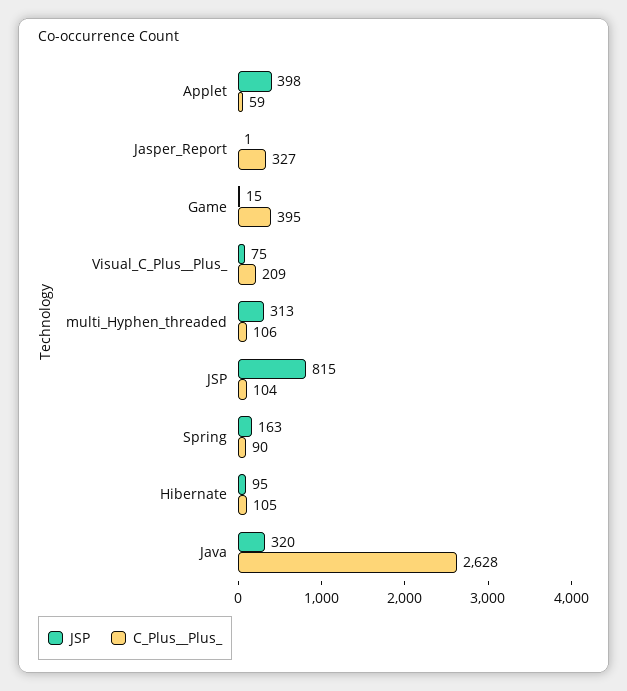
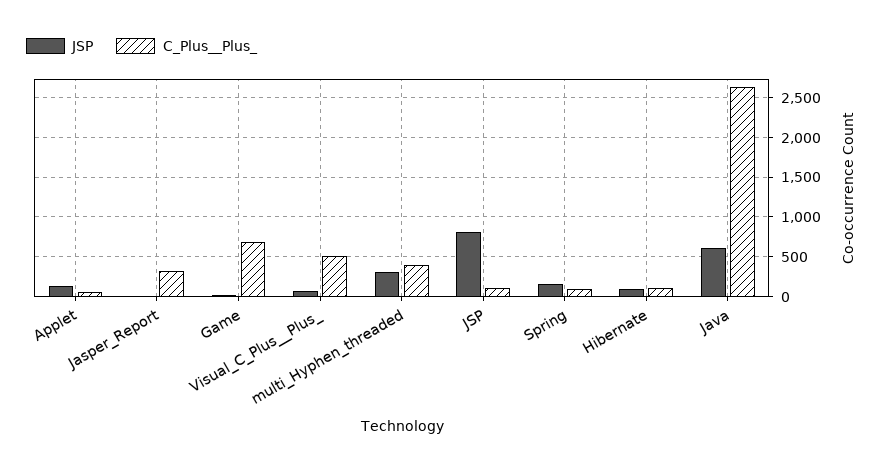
  {
    "JSP": {
-     "Applet": 398,
+     "Applet": 100,
      "Jasper_Report": 1,
      "Game": 15,
      "Visual_C_Plus__Plus_": 75,
      "multi_Hyphen_threaded": 313,
      "JSP": 815,
      "Spring": 163,
      "Hibernate": 95,
-     "Java": 320
+     "Java": 600
    },
    "C_Plus__Plus_": {
      "Applet": 59,
      "Jasper_Report": 327,
-     "Game": 395,
+     "Game": 700,
-     "Visual_C_Plus__Plus_": 209,
+     "Visual_C_Plus__Plus_": 500,
-     "multi_Hyphen_threaded": 106,
+     "multi_Hyphen_threaded": 400,
      "JSP": 104,
      "Spring": 90,
      "Hibernate": 105,
      "Java": 2628
    }
  }

